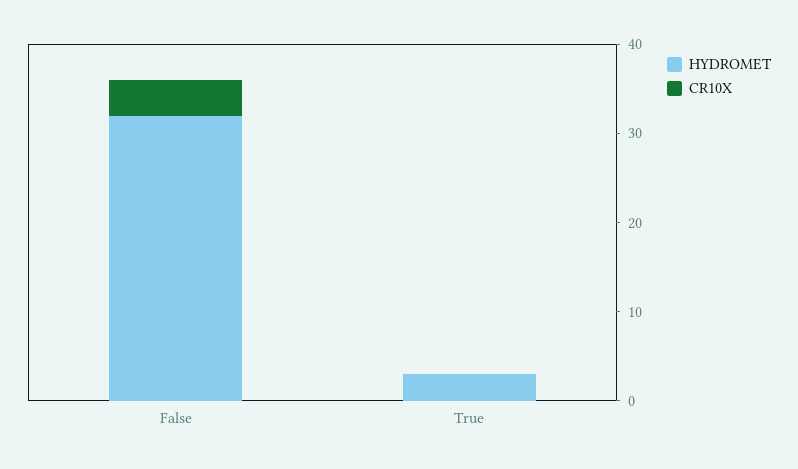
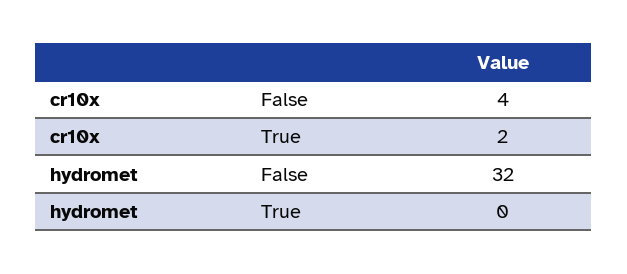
  {
    "HYDROMET": {
      "False": 32,
-     "True": 3
+     "True": 0
    },
    "CR10X": {
      "False": 4,
-     "True": 0
+     "True": 2
    }
  }

